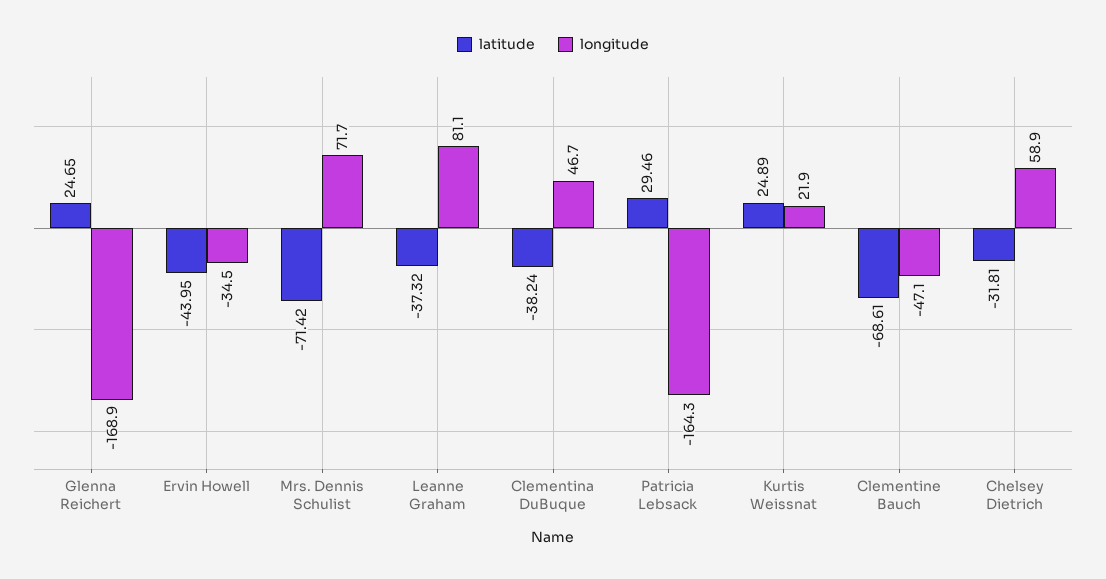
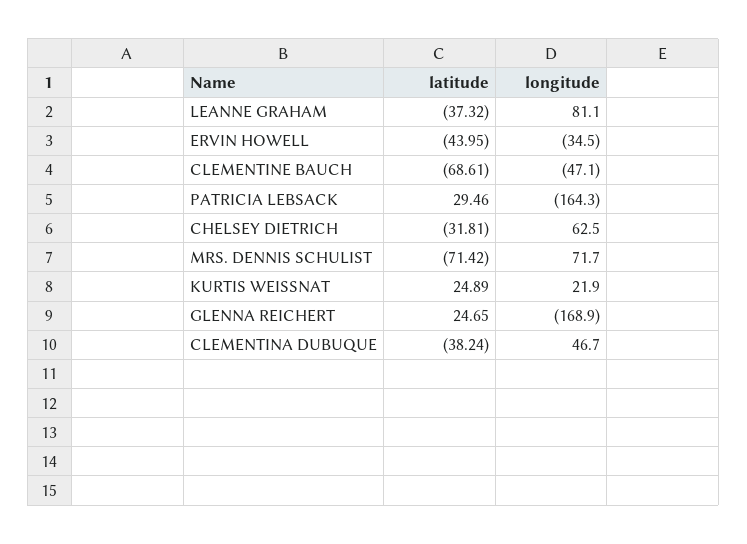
  {
    "latitude": {
      "Glenna Reichert": 24.65,
      "Ervin Howell": -43.95,
      "Mrs. Dennis Schulist": -71.42,
      "Leanne Graham": -37.32,
      "Clementina DuBuque": -38.24,
      "Patricia Lebsack": 29.46,
      "Kurtis Weissnat": 24.89,
      "Clementine Bauch": -68.61,
      "Chelsey Dietrich": -31.81
    },
    "longitude": {
      "Glenna Reichert": -168.9,
      "Ervin Howell": -34.5,
      "Mrs. Dennis Schulist": 71.7,
      "Leanne Graham": 81.1,
      "Clementina DuBuque": 46.7,
      "Patricia Lebsack": -164.3,
      "Kurtis Weissnat": 21.9,
      "Clementine Bauch": -47.1,
-     "Chelsey Dietrich": 58.9
+     "Chelsey Dietrich": 62.5
    }
  }

